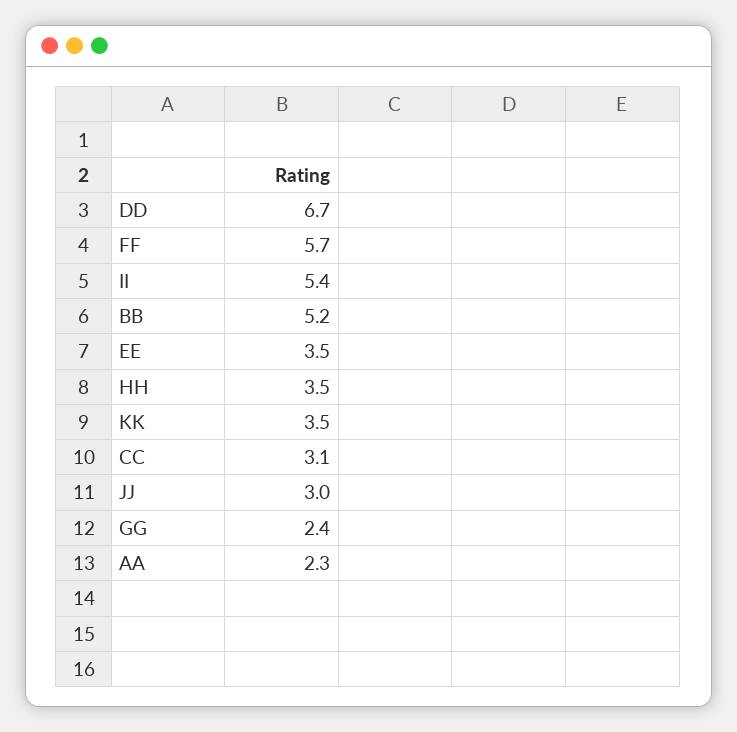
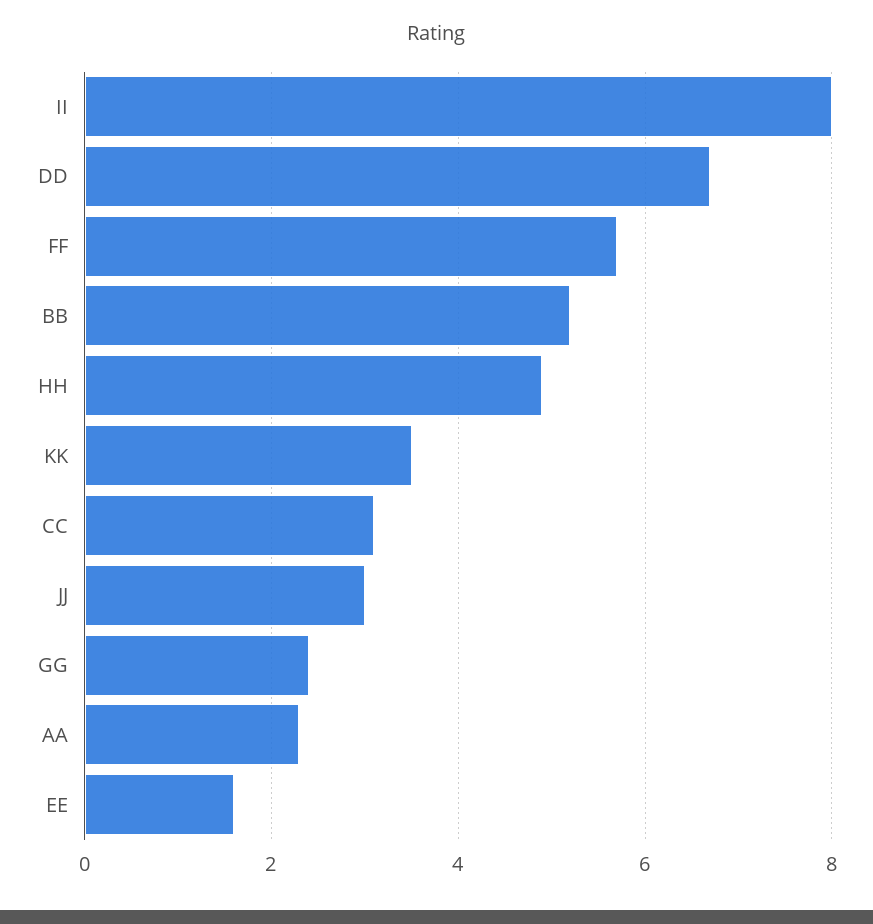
  {
    "DD": 6.7,
    "FF": 5.7,
-   "II": 5.4,
+   "II": 8,
    "BB": 5.2,
-   "EE": 3.5,
+   "EE": 1.5,
-   "HH": 3.5,
+   "HH": 5,
    "KK": 3.5,
    "CC": 3.1,
    "JJ": 3,
    "GG": 2.4,
    "AA": 2.3
  }

